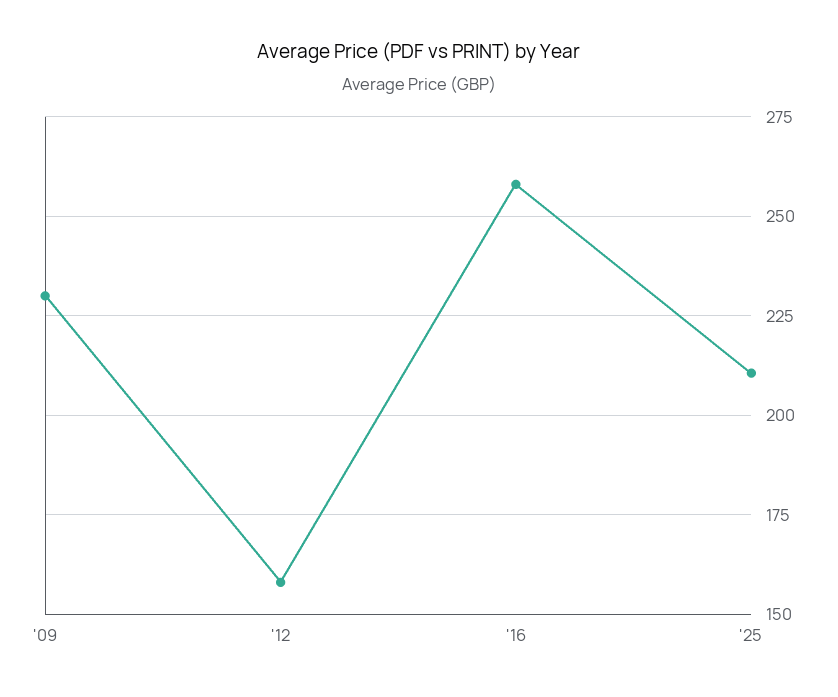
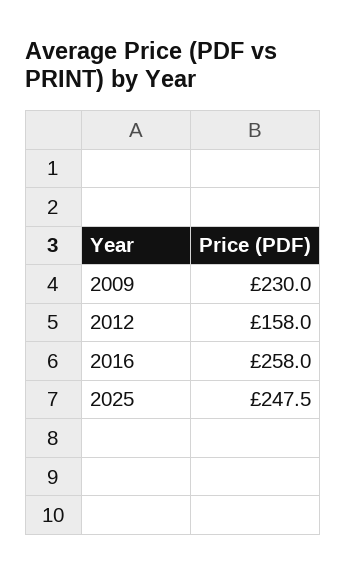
  {
    "'09": 230,
    "'12": 158,
    "'16": 258,
-   "'25": 210
+   "'25": 247.5
  }

